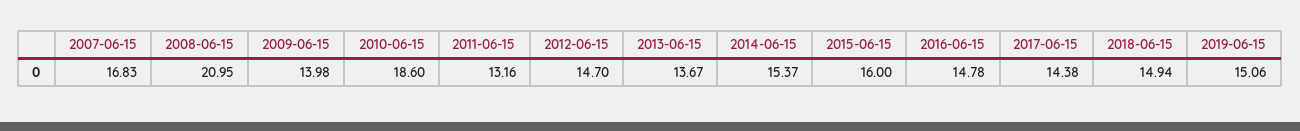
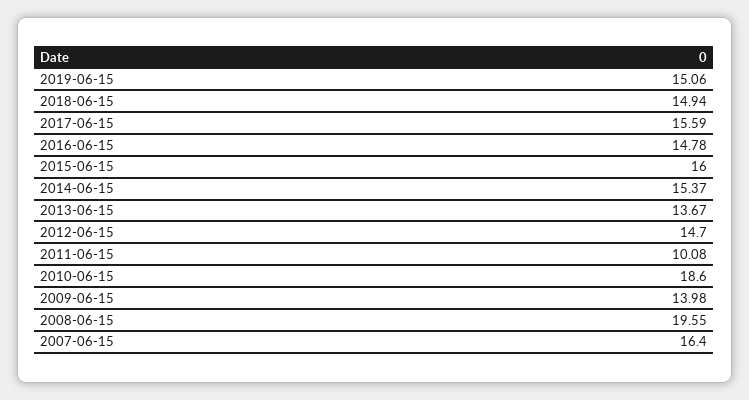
  {
-   "2007-06-15": 16.83,
+   "2007-06-15": 16.4,
-   "2008-06-15": 20.95,
+   "2008-06-15": 19.55,
    "2009-06-15": 13.98,
    "2010-06-15": 18.6,
-   "2011-06-15": 13.16,
+   "2011-06-15": 10.08,
    "2012-06-15": 14.7,
    "2013-06-15": 13.67,
    "2014-06-15": 15.37,
    "2015-06-15": 16,
    "2016-06-15": 14.78,
-   "2017-06-15": 14.38,
+   "2017-06-15": 15.59,
    "2018-06-15": 14.94,
    "2019-06-15": 15.06
  }

